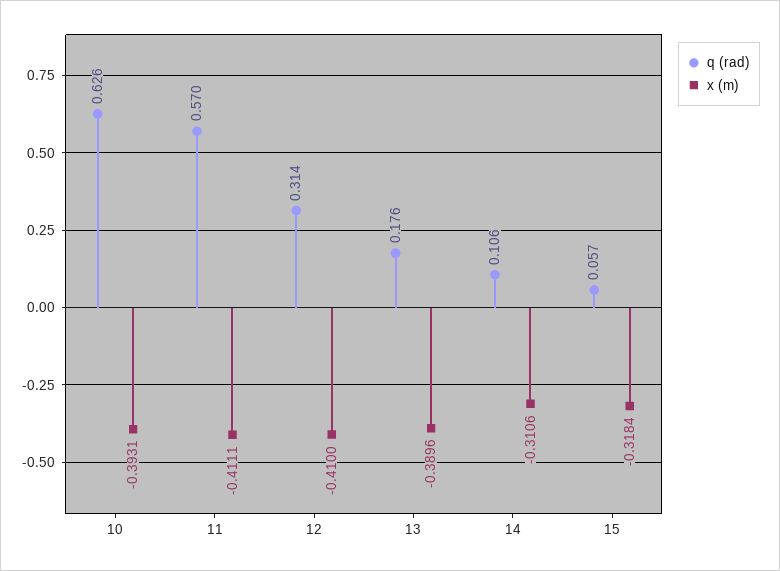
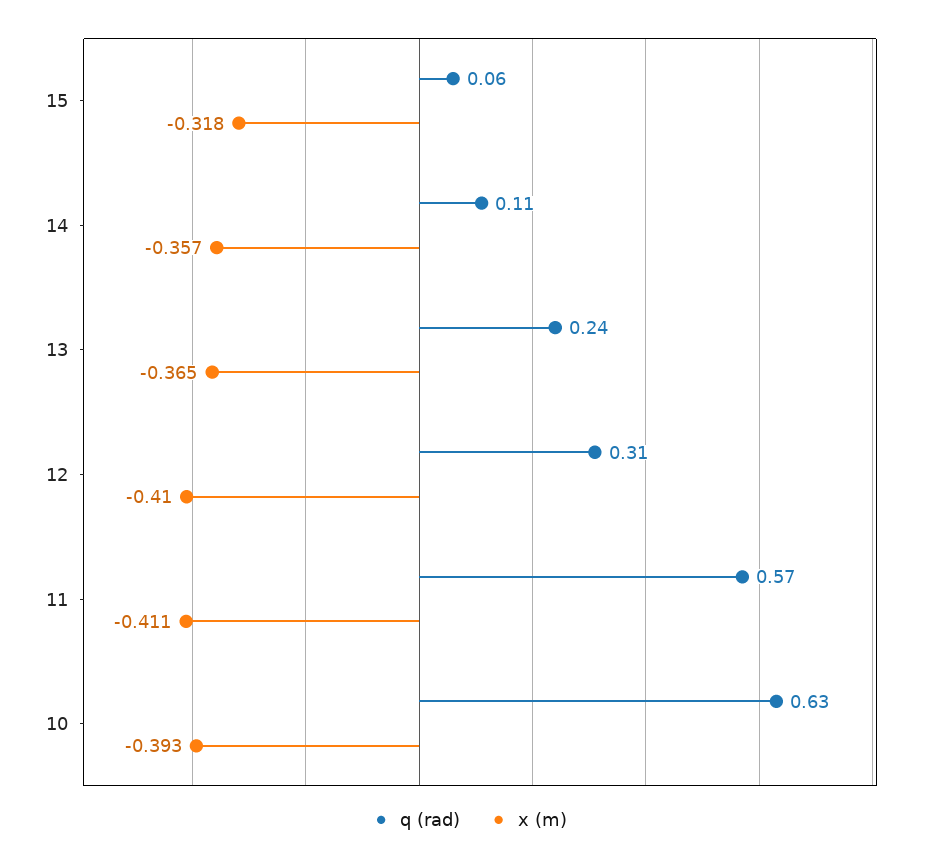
  {
    "q (rad)": {
      "10": 0.626,
      "11": 0.57,
      "12": 0.314,
-     "13": 0.176,
+     "13": 0.24,
      "14": 0.106,
      "15": 0.057
    },
    "x (m)": {
      "10": -0.3931,
      "11": -0.4111,
      "12": -0.41,
-     "13": -0.3896,
+     "13": -0.365,
-     "14": -0.3106,
+     "14": -0.357,
      "15": -0.3184
    }
  }

